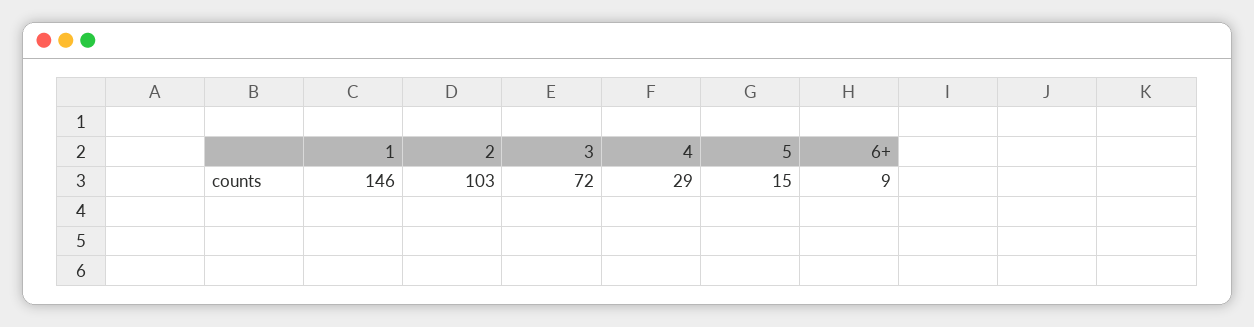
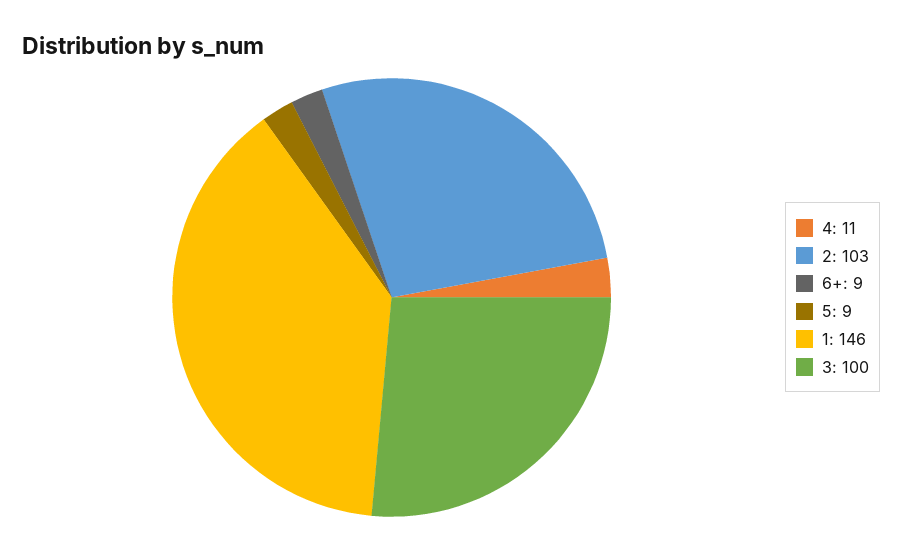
  {
    "1": 146,
    "2": 103,
-   "3": 72,
+   "3": 100,
-   "4": 29,
+   "4": 11,
-   "5": 15,
+   "5": 9,
    "6+": 9
  }

